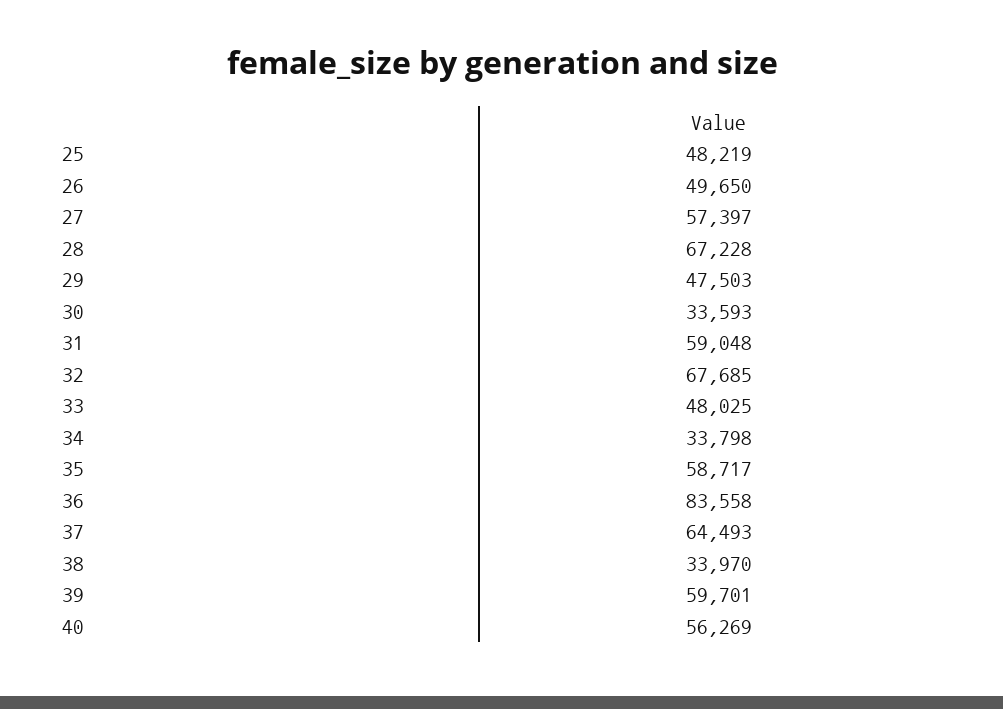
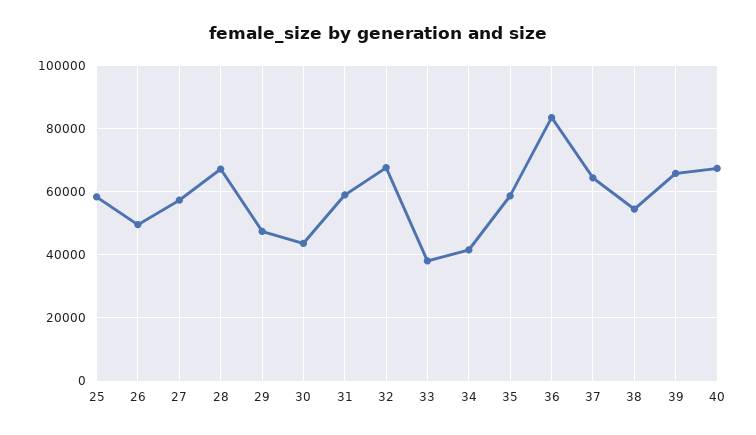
  {
-   "25": 48219,
+   "25": 58000,
    "26": 49650,
    "27": 57397,
    "28": 67228,
    "29": 47503,
-   "30": 33593,
+   "30": 44000,
    "31": 59048,
    "32": 67685,
-   "33": 48025,
+   "33": 38000,
-   "34": 33798,
+   "34": 42000,
    "35": 58717,
    "36": 83558,
    "37": 64493,
-   "38": 33970,
+   "38": 54000,
-   "39": 59701,
+   "39": 66000,
-   "40": 56269
+   "40": 68000
  }

